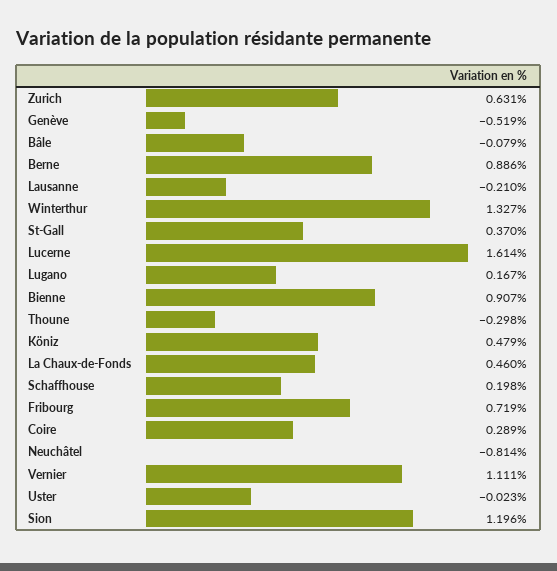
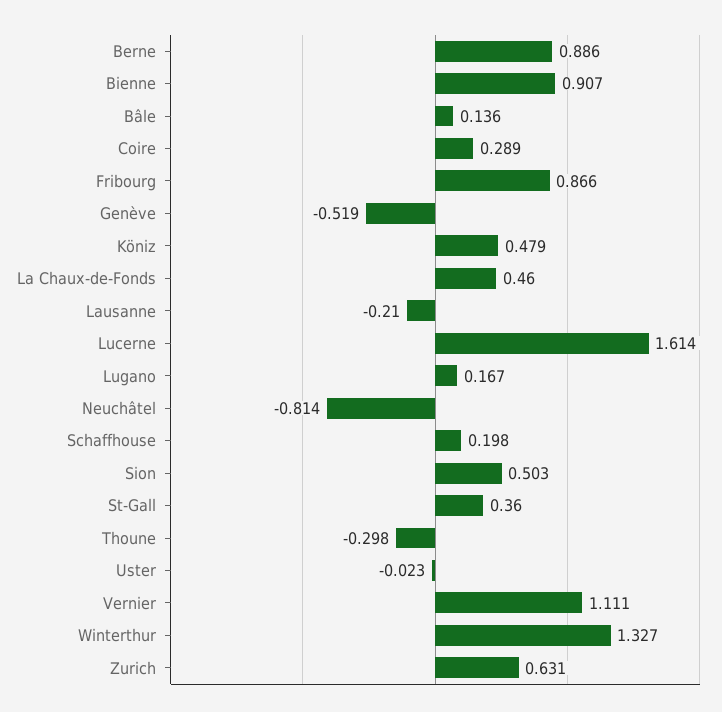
  {
    "Zurich": 0.631,
    "Genève": -0.519,
-   "Bâle": -0.079,
+   "Bâle": 0.136,
    "Berne": 0.886,
    "Lausanne": -0.21,
    "Winterthur": 1.327,
-   "St-Gall": 0.37,
+   "St-Gall": 0.36,
    "Lucerne": 1.614,
    "Lugano": 0.167,
    "Bienne": 0.907,
    "Thoune": -0.298,
    "Köniz": 0.479,
    "La Chaux-de-Fonds": 0.46,
    "Schaffhouse": 0.198,
-   "Fribourg": 0.719,
+   "Fribourg": 0.866,
    "Coire": 0.289,
    "Neuchâtel": -0.814,
    "Vernier": 1.111,
    "Uster": -0.023,
-   "Sion": 1.196
+   "Sion": 0.503
  }

